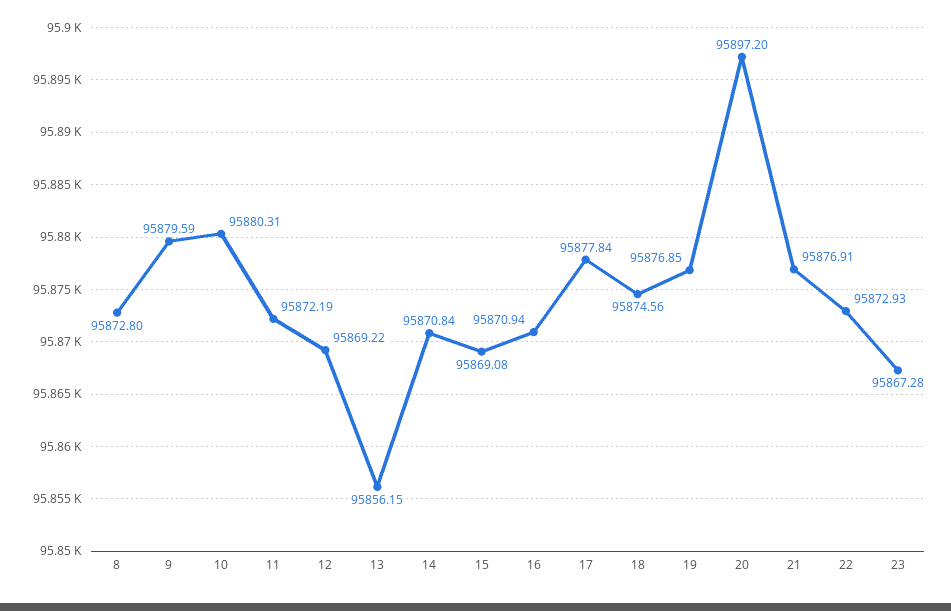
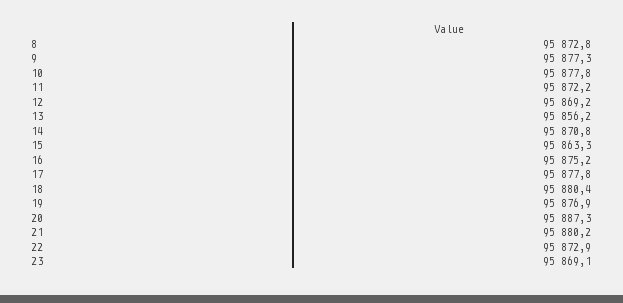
  {
    "8": 95872.8,
-   "9": 95879.59,
+   "9": 95877.3,
-   "10": 95880.31,
+   "10": 95877.8,
    "11": 95872.19,
    "12": 95869.22,
    "13": 95856.15,
    "14": 95870.84,
-   "15": 95869.08,
+   "15": 95863.3,
-   "16": 95870.94,
+   "16": 95875.2,
    "17": 95877.84,
-   "18": 95874.56,
+   "18": 95880.4,
    "19": 95876.85,
-   "20": 95897.2,
+   "20": 95887.3,
-   "21": 95876.91,
+   "21": 95880.2,
    "22": 95872.93,
-   "23": 95867.28
+   "23": 95869.1
  }

